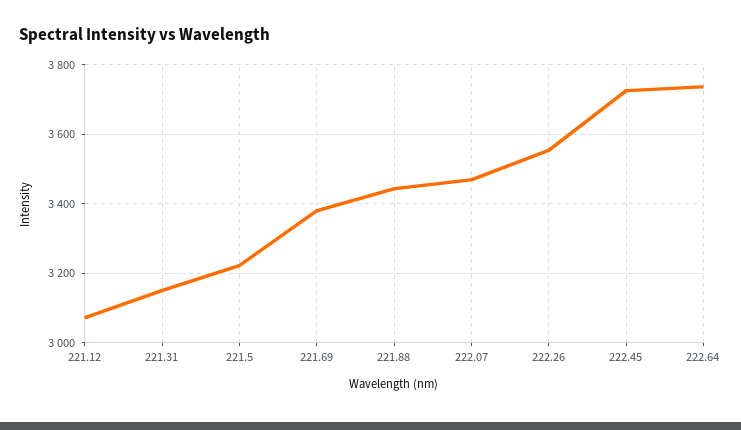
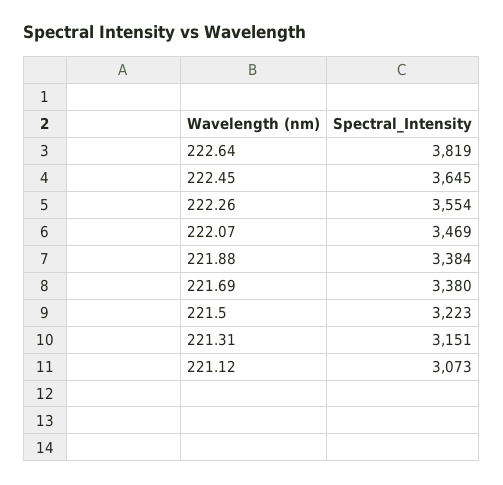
  {
    "221.12": 3073,
    "221.31": 3151,
    "221.5": 3223,
    "221.69": 3380,
-   "221.88": 3440,
+   "221.88": 3384,
    "222.07": 3469,
    "222.26": 3554,
-   "222.45": 3720,
+   "222.45": 3645,
-   "222.64": 3740
+   "222.64": 3819
  }

